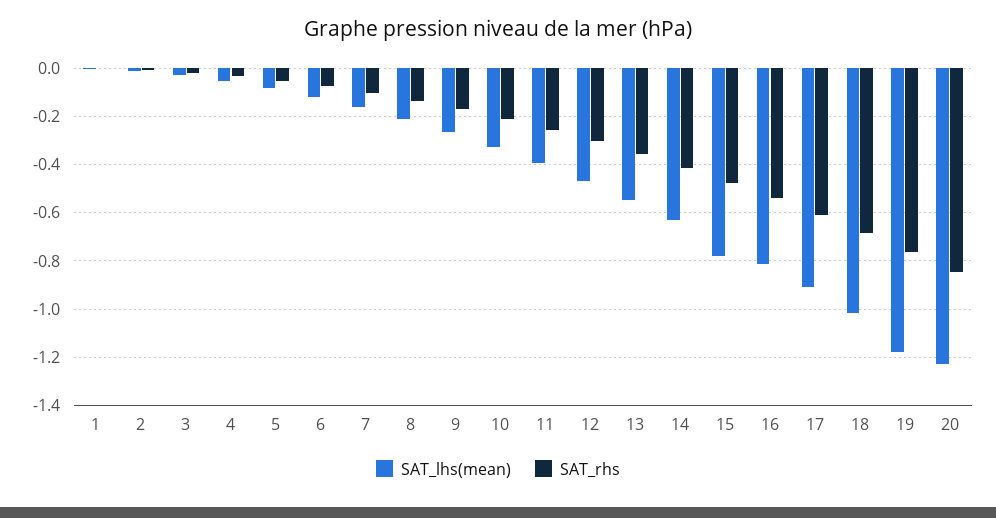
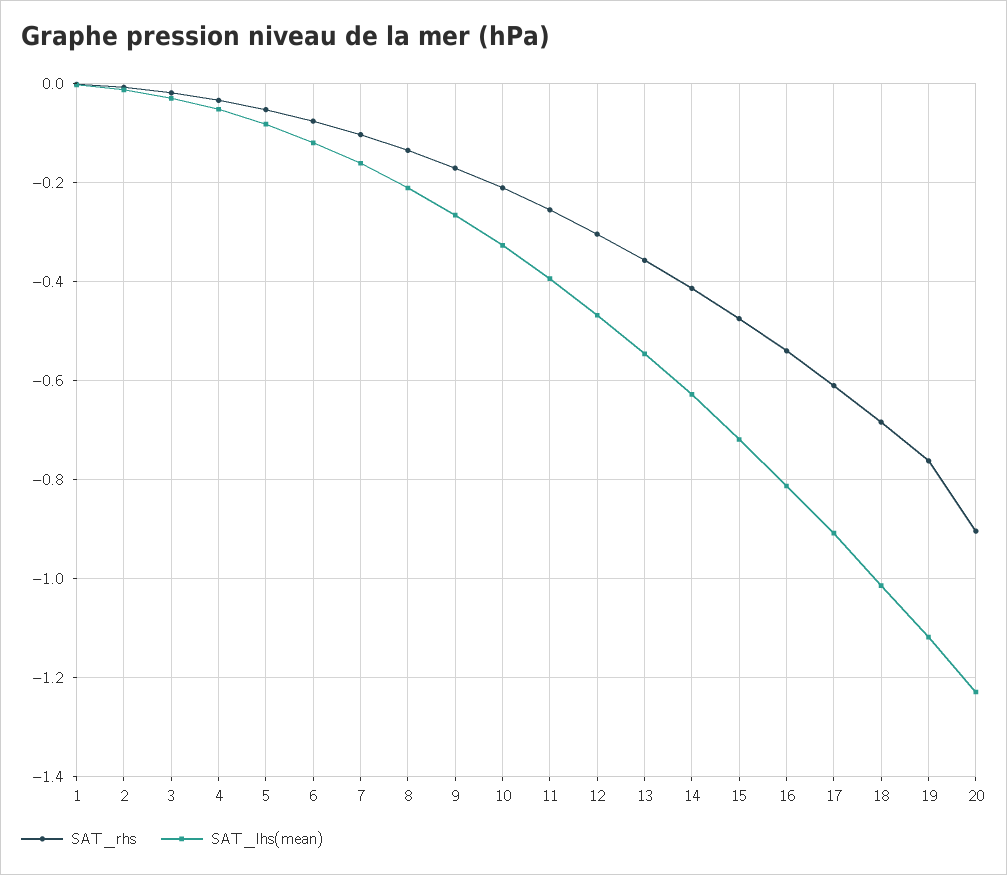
  {
    "SAT_lhs(mean)": {
      "1": 0,
      "2": -0.02,
      "3": -0.04,
      "4": -0.06,
      "5": -0.08,
      "6": -0.12,
      "7": -0.16,
      "8": -0.22,
      "9": -0.26,
      "10": -0.32,
      "11": -0.4,
      "12": -0.46,
      "13": -0.54,
      "14": -0.62,
-     "15": -0.775,
+     "15": -0.72,
      "16": -0.82,
      "17": -0.9,
      "18": -1.02,
-     "19": -1.175,
+     "19": -1.12,
      "20": -1.22
    },
    "SAT_rhs": {
      "1": 0,
      "2": 0,
      "3": -0.02,
      "4": -0.04,
      "5": -0.06,
      "6": -0.08,
      "7": -0.1,
      "8": -0.14,
      "9": -0.18,
      "10": -0.22,
      "11": -0.26,
      "12": -0.3,
      "13": -0.36,
      "14": -0.42,
      "15": -0.48,
      "16": -0.54,
      "17": -0.62,
      "18": -0.68,
      "19": -0.76,
-     "20": -0.85
+     "20": -0.9
    }
  }

